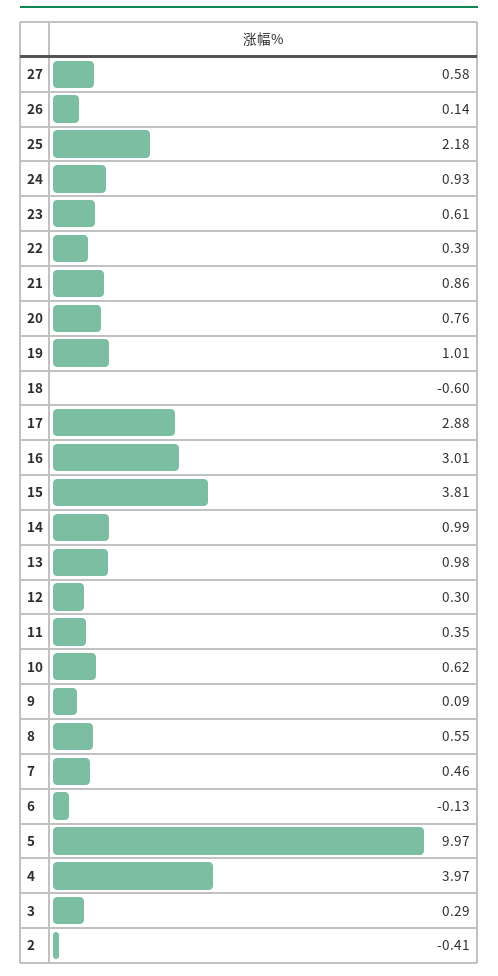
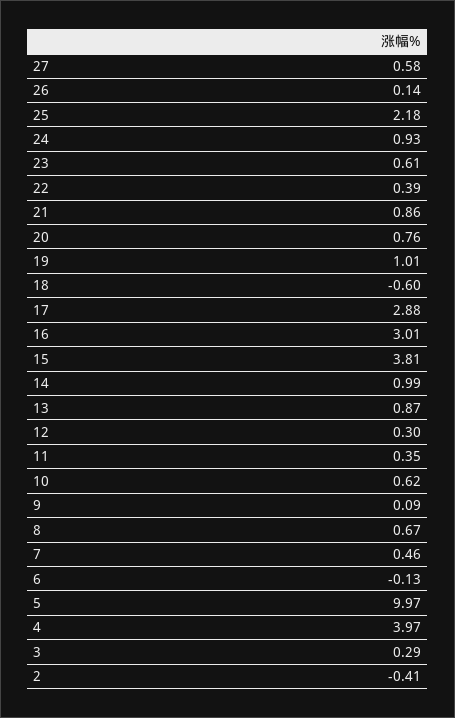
  {
    "27": 0.58,
    "26": 0.14,
    "25": 2.18,
    "24": 0.93,
    "23": 0.61,
    "22": 0.39,
    "21": 0.86,
    "20": 0.76,
    "19": 1.01,
    "18": -0.6,
    "17": 2.88,
    "16": 3.01,
    "15": 3.81,
    "14": 0.99,
-   "13": 0.98,
+   "13": 0.87,
    "12": 0.3,
    "11": 0.35,
    "10": 0.62,
    "9": 0.09,
-   "8": 0.55,
+   "8": 0.67,
    "7": 0.46,
    "6": -0.13,
    "5": 9.97,
    "4": 3.97,
    "3": 0.29,
    "2": -0.41
  }

